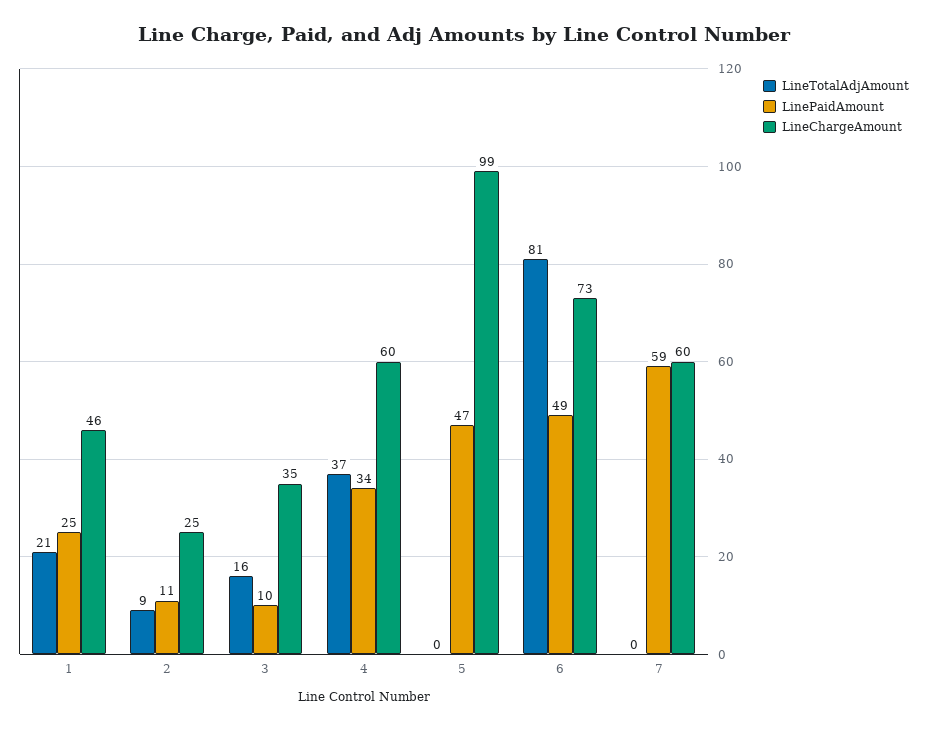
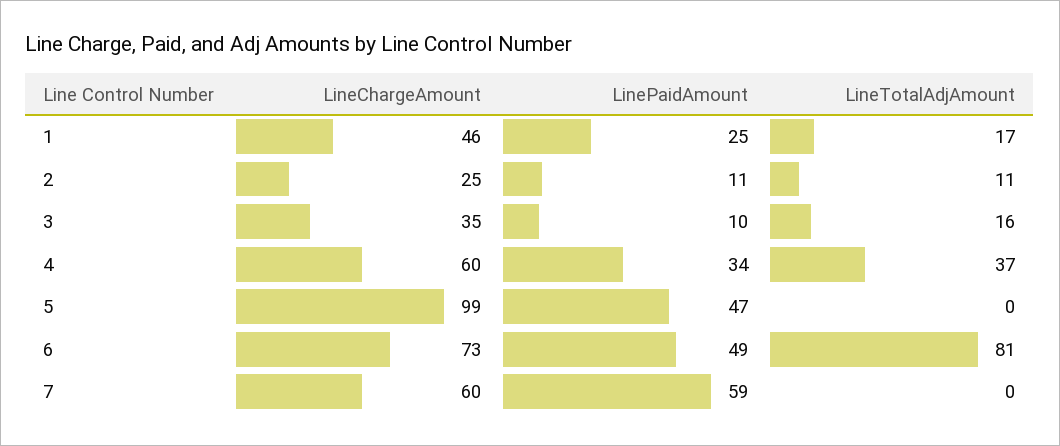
  {
    "LineTotalAdjAmount": {
-     "1": 21,
+     "1": 17,
-     "2": 9,
+     "2": 11,
      "3": 16,
      "4": 37,
      "5": 0,
      "6": 81,
      "7": 0
    },
    "LinePaidAmount": {
      "1": 25,
      "2": 11,
      "3": 10,
      "4": 34,
      "5": 47,
      "6": 49,
      "7": 59
    },
    "LineChargeAmount": {
      "1": 46,
      "2": 25,
      "3": 35,
      "4": 60,
      "5": 99,
      "6": 73,
      "7": 60
    }
  }

